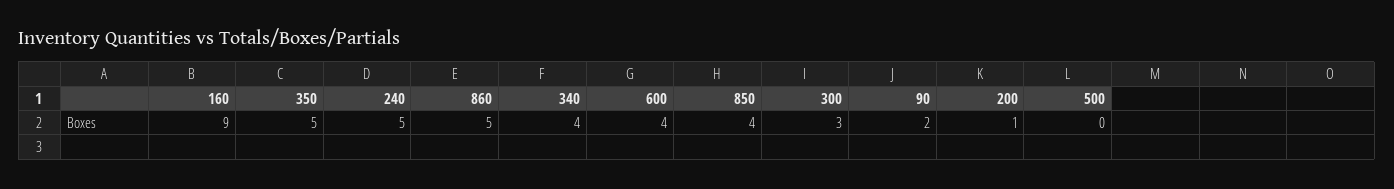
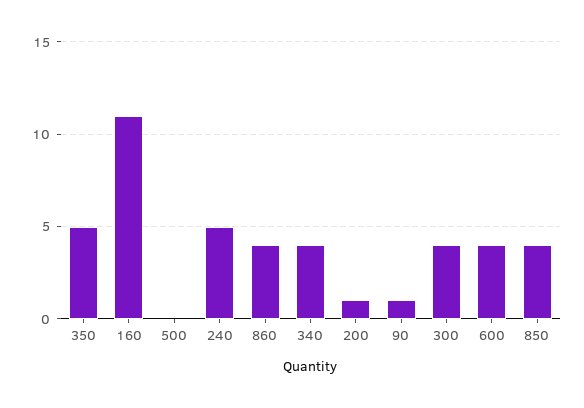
  {
-   "160": 9,
+   "160": 11,
    "350": 5,
    "240": 5,
-   "860": 5,
+   "860": 4,
    "340": 4,
    "600": 4,
    "850": 4,
-   "300": 3,
+   "300": 4,
-   "90": 2,
+   "90": 1,
    "200": 1,
    "500": 0
  }

